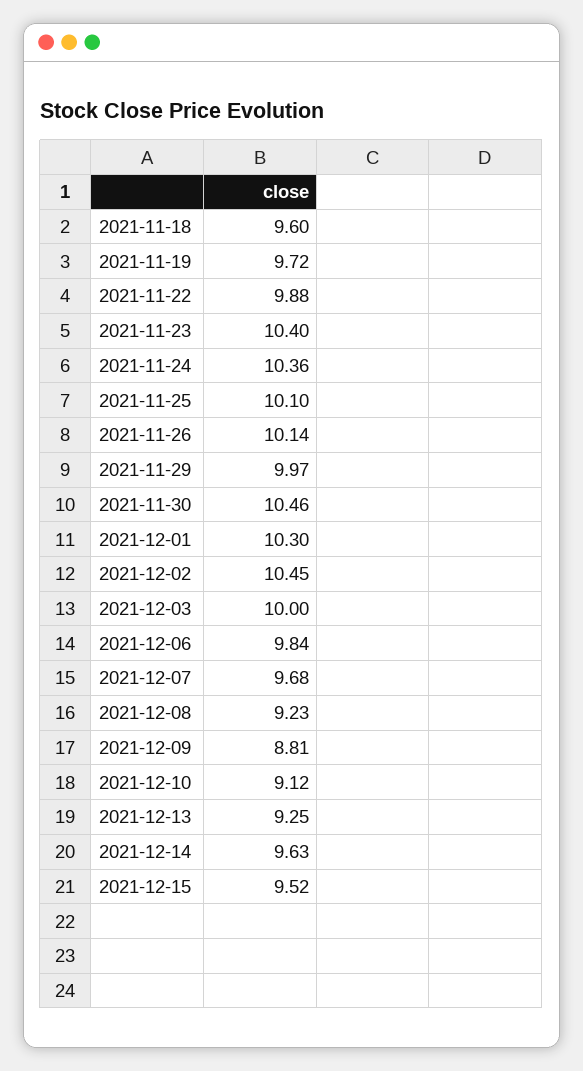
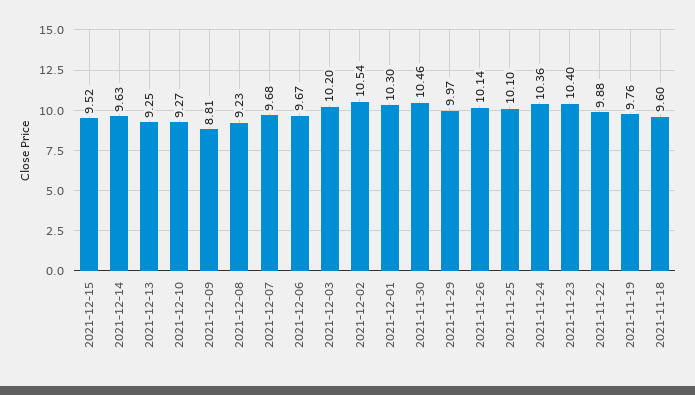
  {
    "2021-11-18": 9.6,
-   "2021-11-19": 9.72,
+   "2021-11-19": 9.76,
    "2021-11-22": 9.88,
    "2021-11-23": 10.4,
    "2021-11-24": 10.36,
    "2021-11-25": 10.1,
    "2021-11-26": 10.14,
    "2021-11-29": 9.97,
    "2021-11-30": 10.46,
    "2021-12-01": 10.3,
-   "2021-12-02": 10.45,
+   "2021-12-02": 10.54,
-   "2021-12-03": 10,
+   "2021-12-03": 10.2,
-   "2021-12-06": 9.84,
+   "2021-12-06": 9.67,
    "2021-12-07": 9.68,
    "2021-12-08": 9.23,
    "2021-12-09": 8.81,
-   "2021-12-10": 9.12,
+   "2021-12-10": 9.27,
    "2021-12-13": 9.25,
    "2021-12-14": 9.63,
    "2021-12-15": 9.52
  }

